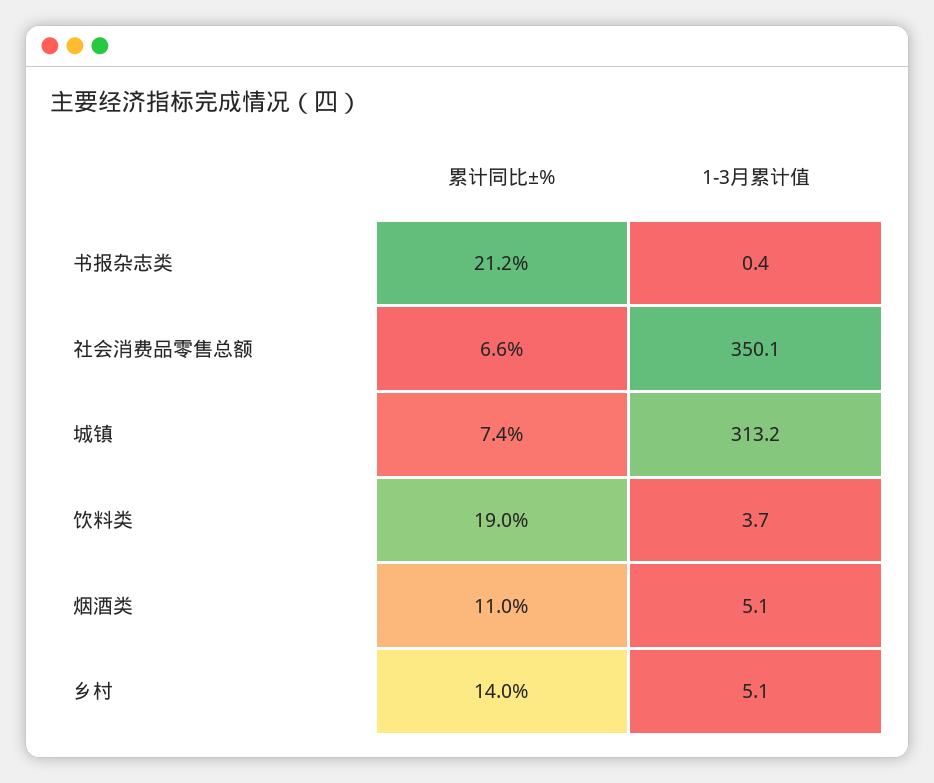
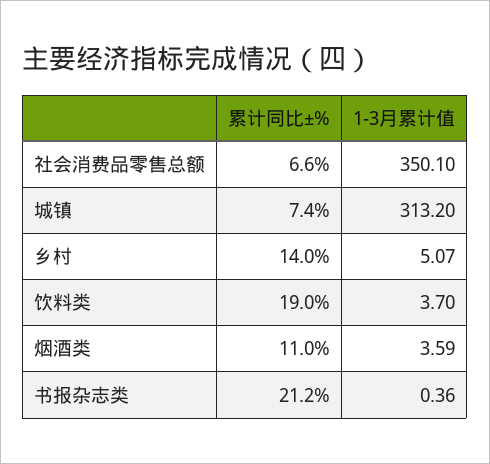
  {
    "累计同比±%": {
      "书报杂志类": 21.2,
      "社会消费品零售总额": 6.6,
      "城镇": 7.4,
      "饮料类": 19,
      "烟酒类": 11,
      "乡村": 14
    },
    "1-3月累计值": {
      "书报杂志类": 0.36,
      "社会消费品零售总额": 350.1,
      "城镇": 313.2,
      "饮料类": 3.7,
-     "烟酒类": 5.1,
+     "烟酒类": 3.59,
      "乡村": 5.07
    }
  }

